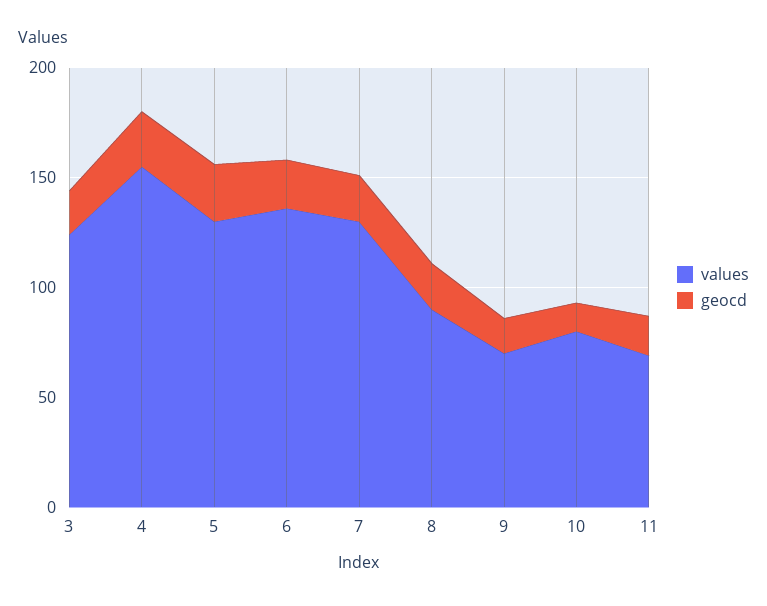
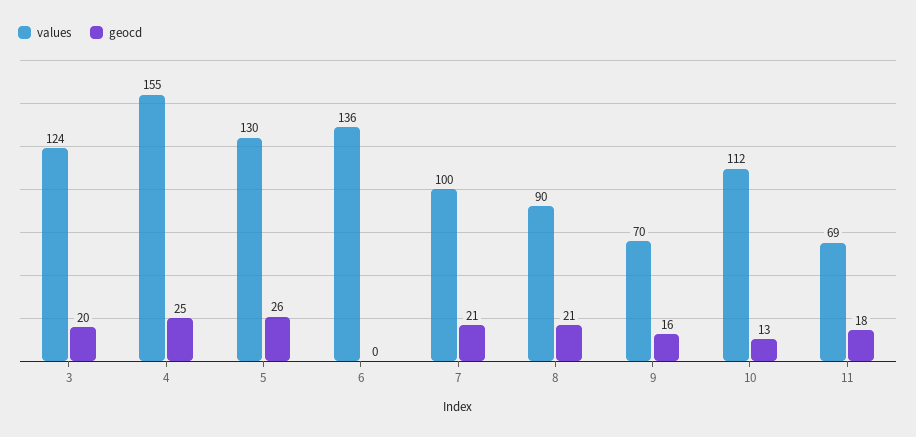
  {
    "values": {
      "3": 124,
      "4": 155,
      "5": 130,
      "6": 136,
-     "7": 130,
+     "7": 100,
      "8": 90,
      "9": 70,
-     "10": 80,
+     "10": 112,
      "11": 69
    },
    "geocd": {
      "3": 20,
      "4": 25,
      "5": 26,
-     "6": 20,
+     "6": 0,
      "7": 21,
      "8": 21,
      "9": 16,
      "10": 13,
      "11": 18
    }
  }

